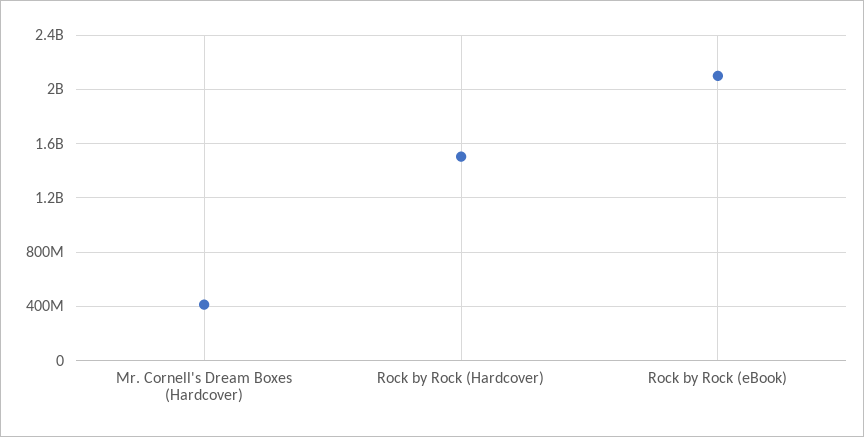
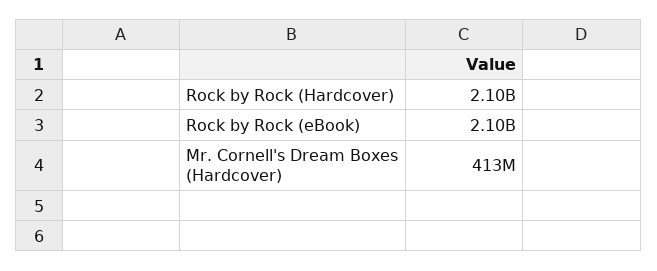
  {
    "Mr. Cornell's Dream Boxes (Hardcover)": 413000000,
-   "Rock by Rock (Hardcover)": 1500000000,
+   "Rock by Rock (Hardcover)": 2100000000,
    "Rock by Rock (eBook)": 2100000000
  }

